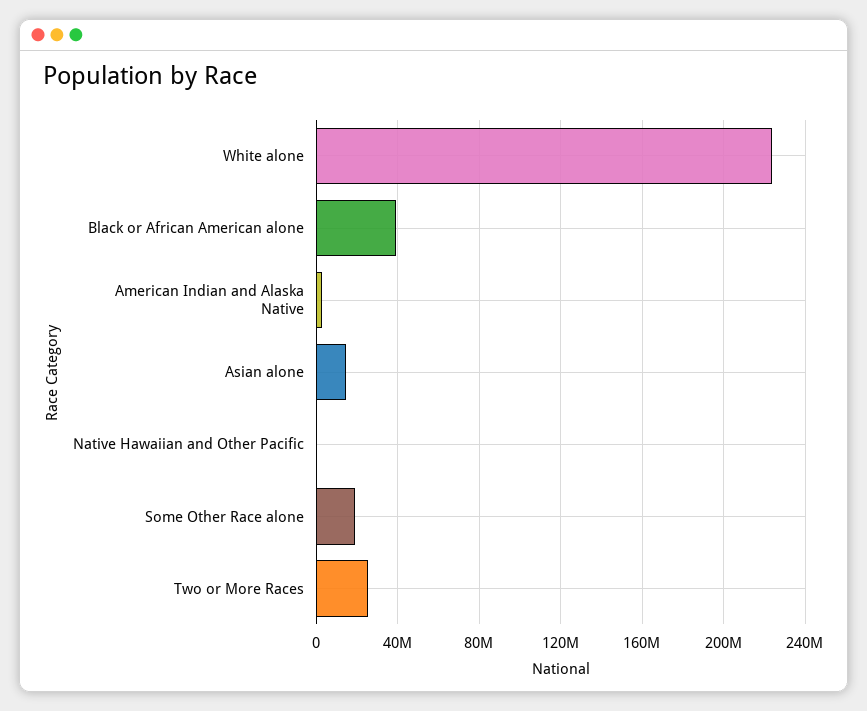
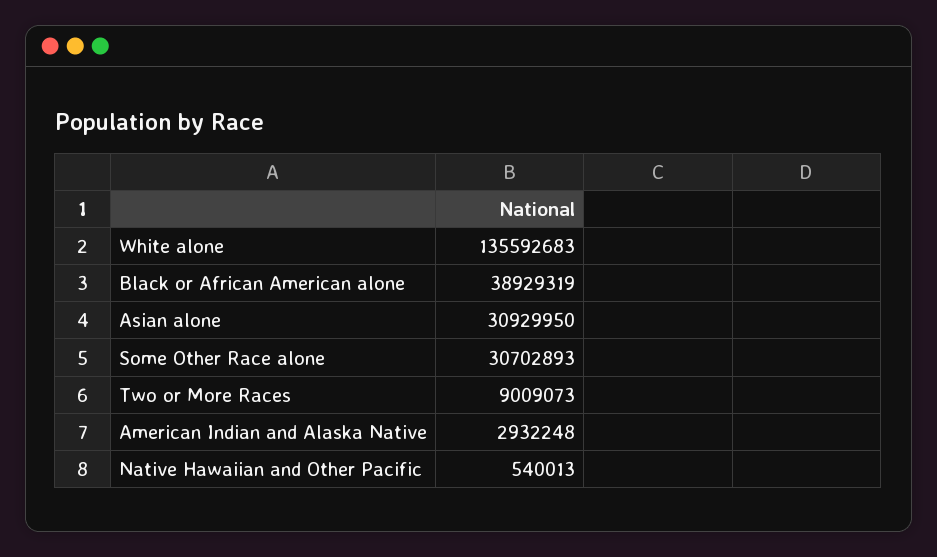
  {
-   "White alone": 225000000,
+   "White alone": 135592683,
    "Black or African American alone": 38929319,
    "American Indian and Alaska Native": 2932248,
-   "Asian alone": 15000000,
+   "Asian alone": 30929950,
    "Native Hawaiian and Other Pacific": 540013,
-   "Some Other Race alone": 20000000,
+   "Some Other Race alone": 30702893,
-   "Two or More Races": 25000000
+   "Two or More Races": 9009073
  }

